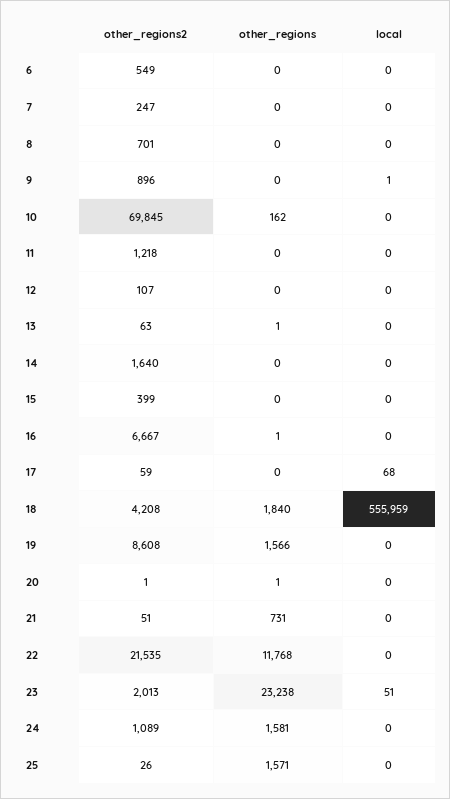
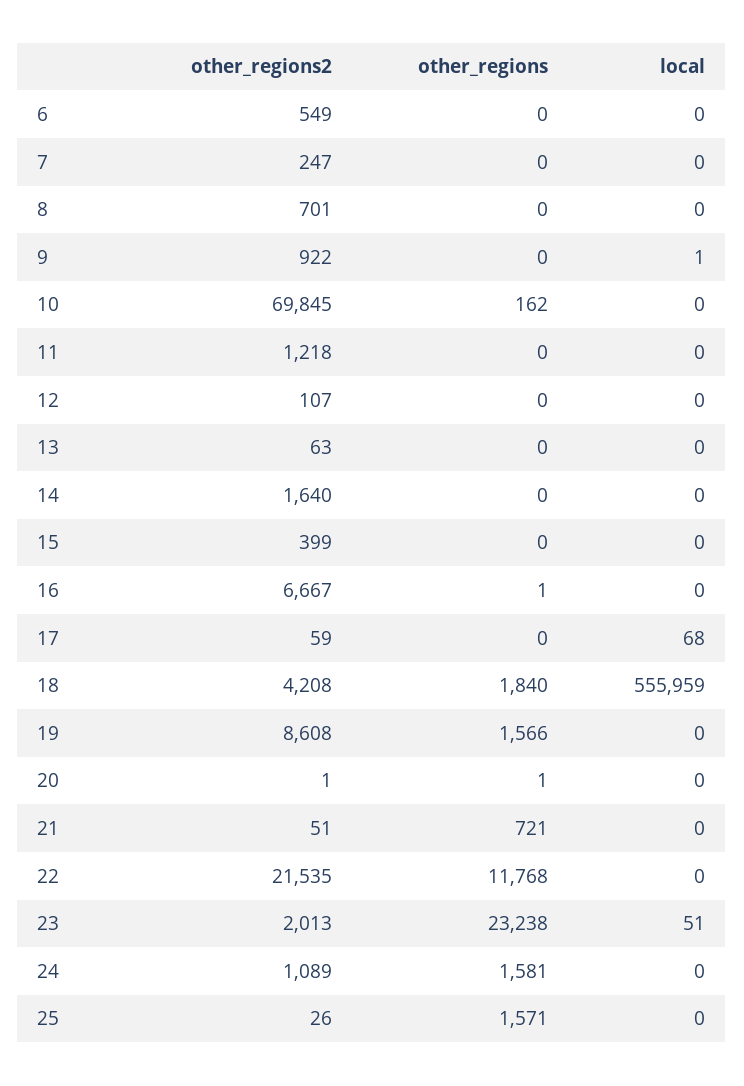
  {
    "other_regions2": {
      "6": 549,
      "7": 247,
      "8": 701,
-     "9": 896,
+     "9": 922,
      "10": 69845,
      "11": 1218,
      "12": 107,
      "13": 63,
      "14": 1640,
      "15": 399,
      "16": 6667,
      "17": 59,
      "18": 4208,
      "19": 8608,
      "20": 1,
      "21": 51,
      "22": 21535,
      "23": 2013,
      "24": 1089,
      "25": 26
    },
    "other_regions": {
      "6": 0,
      "7": 0,
      "8": 0,
      "9": 0,
      "10": 162,
      "11": 0,
      "12": 0,
-     "13": 1,
+     "13": 0,
      "14": 0,
      "15": 0,
      "16": 1,
      "17": 0,
      "18": 1840,
      "19": 1566,
      "20": 1,
-     "21": 731,
+     "21": 721,
      "22": 11768,
      "23": 23238,
      "24": 1581,
      "25": 1571
    },
    "local": {
      "6": 0,
      "7": 0,
      "8": 0,
      "9": 1,
      "10": 0,
      "11": 0,
      "12": 0,
      "13": 0,
      "14": 0,
      "15": 0,
      "16": 0,
      "17": 68,
      "18": 555959,
      "19": 0,
      "20": 0,
      "21": 0,
      "22": 0,
      "23": 51,
      "24": 0,
      "25": 0
    }
  }

